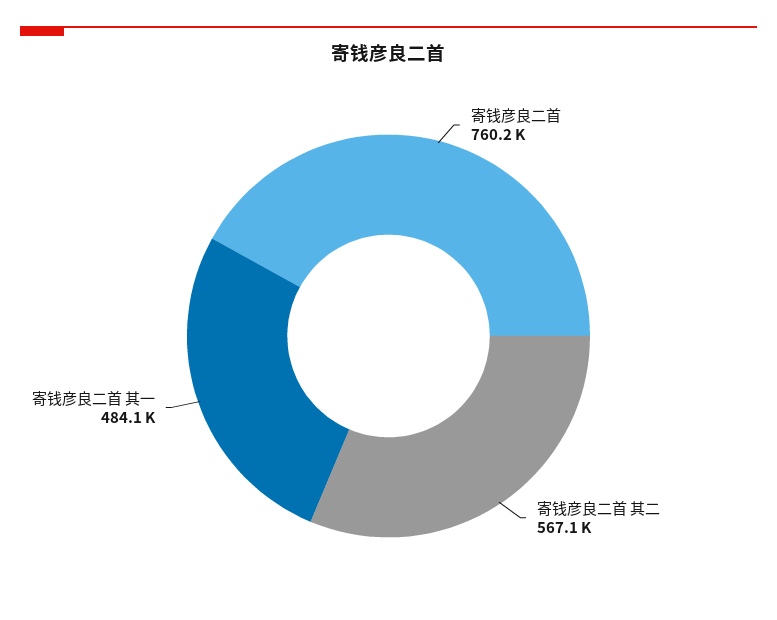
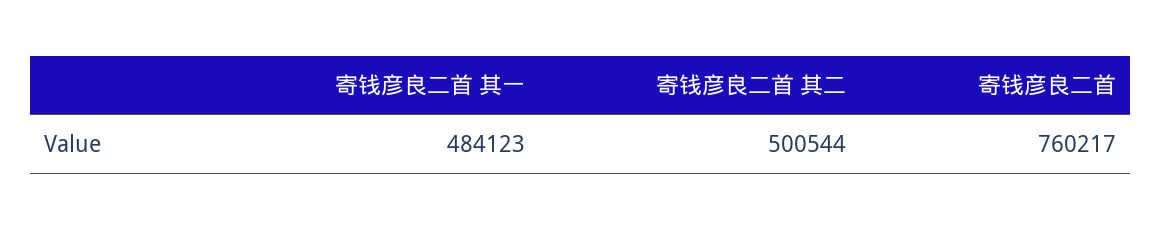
  {
    "寄钱彦良二首": 760217,
-   "寄钱彦良二首 其二": 567100,
+   "寄钱彦良二首 其二": 500544,
    "寄钱彦良二首 其一": 484123
  }

